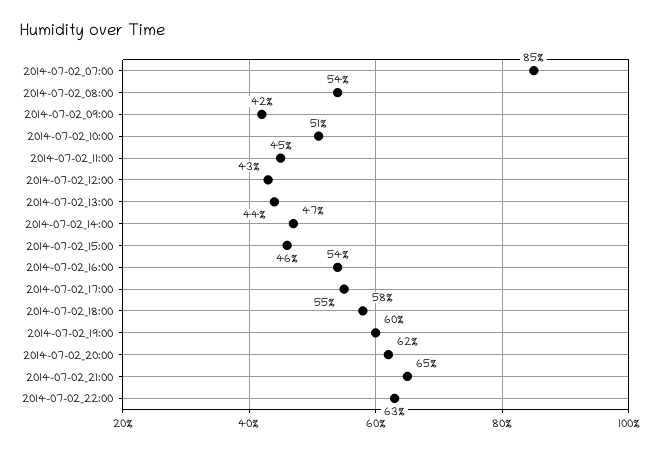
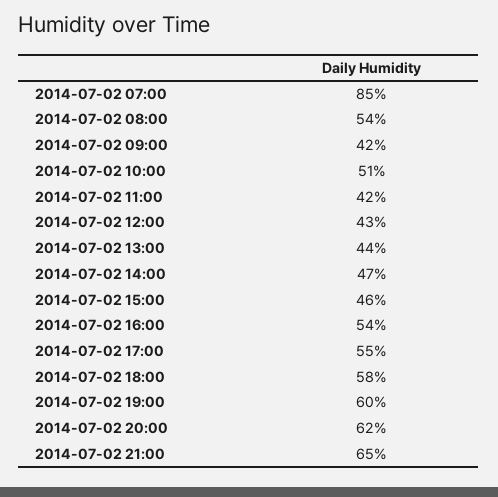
  {
    "2014-07-02_07:00": 85,
    "2014-07-02_08:00": 54,
    "2014-07-02_09:00": 42,
    "2014-07-02_10:00": 51,
-   "2014-07-02_11:00": 45,
+   "2014-07-02_11:00": 42,
    "2014-07-02_12:00": 43,
    "2014-07-02_13:00": 44,
    "2014-07-02_14:00": 47,
    "2014-07-02_15:00": 46,
    "2014-07-02_16:00": 54,
    "2014-07-02_17:00": 55,
    "2014-07-02_18:00": 58,
    "2014-07-02_19:00": 60,
    "2014-07-02_20:00": 62,
-   "2014-07-02_21:00": 65,
+   "2014-07-02_21:00": 65
-   "2014-07-02_22:00": 63
  }

